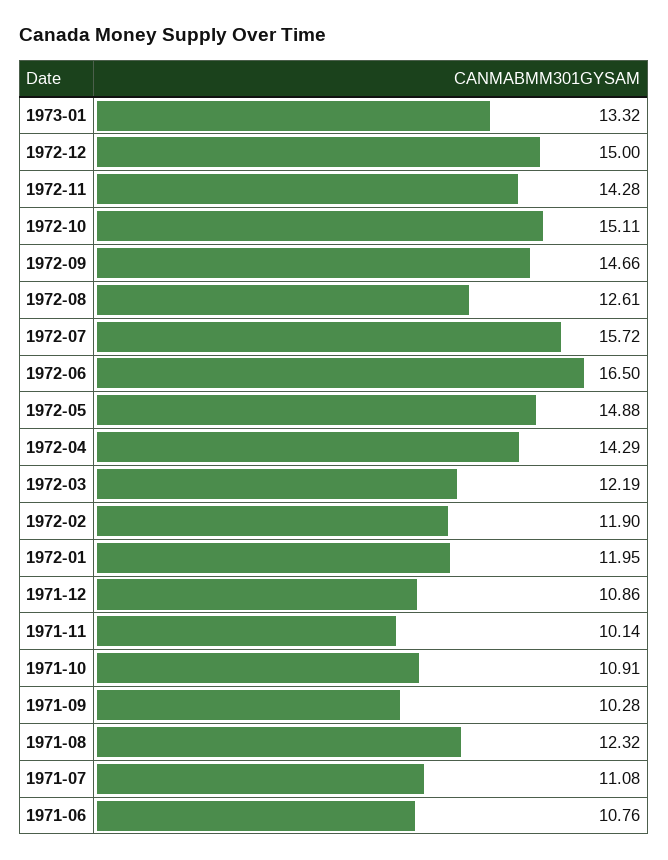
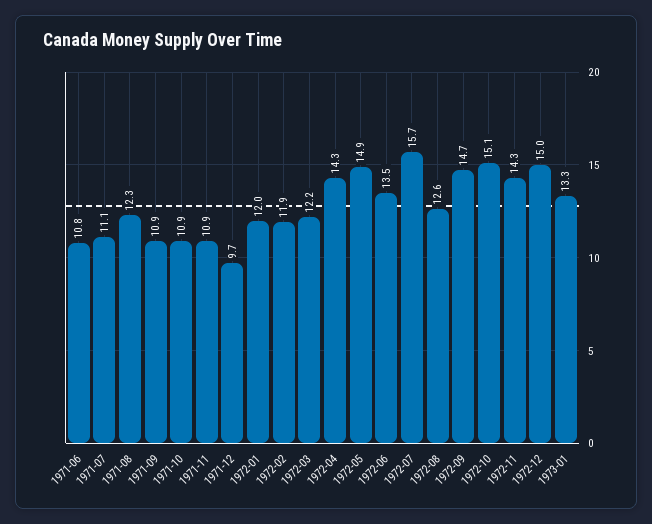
  {
    "1973-01": 13.32,
    "1972-12": 15,
    "1972-11": 14.28,
    "1972-10": 15.11,
    "1972-09": 14.66,
    "1972-08": 12.61,
    "1972-07": 15.72,
-   "1972-06": 16.5,
+   "1972-06": 13.5,
    "1972-05": 14.88,
    "1972-04": 14.29,
    "1972-03": 12.19,
    "1972-02": 11.9,
    "1972-01": 11.95,
-   "1971-12": 10.86,
+   "1971-12": 9.7,
-   "1971-11": 10.14,
+   "1971-11": 10.9,
    "1971-10": 10.91,
-   "1971-09": 10.28,
+   "1971-09": 10.9,
    "1971-08": 12.32,
    "1971-07": 11.08,
    "1971-06": 10.76
  }

